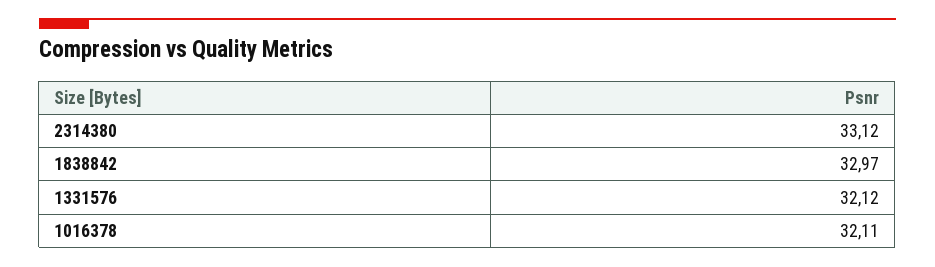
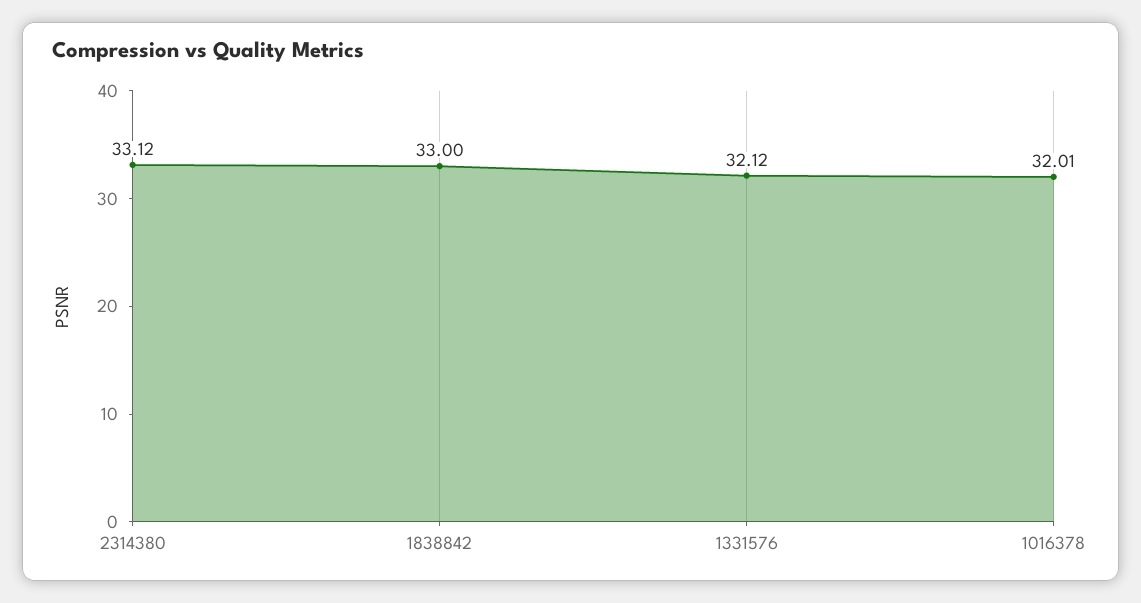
  {
    "2314380": 33.12,
-   "1838842": 32.97,
+   "1838842": 33,
    "1331576": 32.12,
-   "1016378": 32.11
+   "1016378": 32.01
  }

